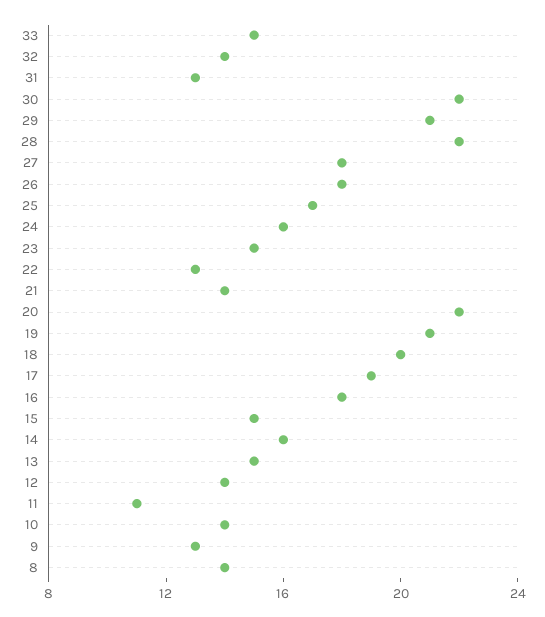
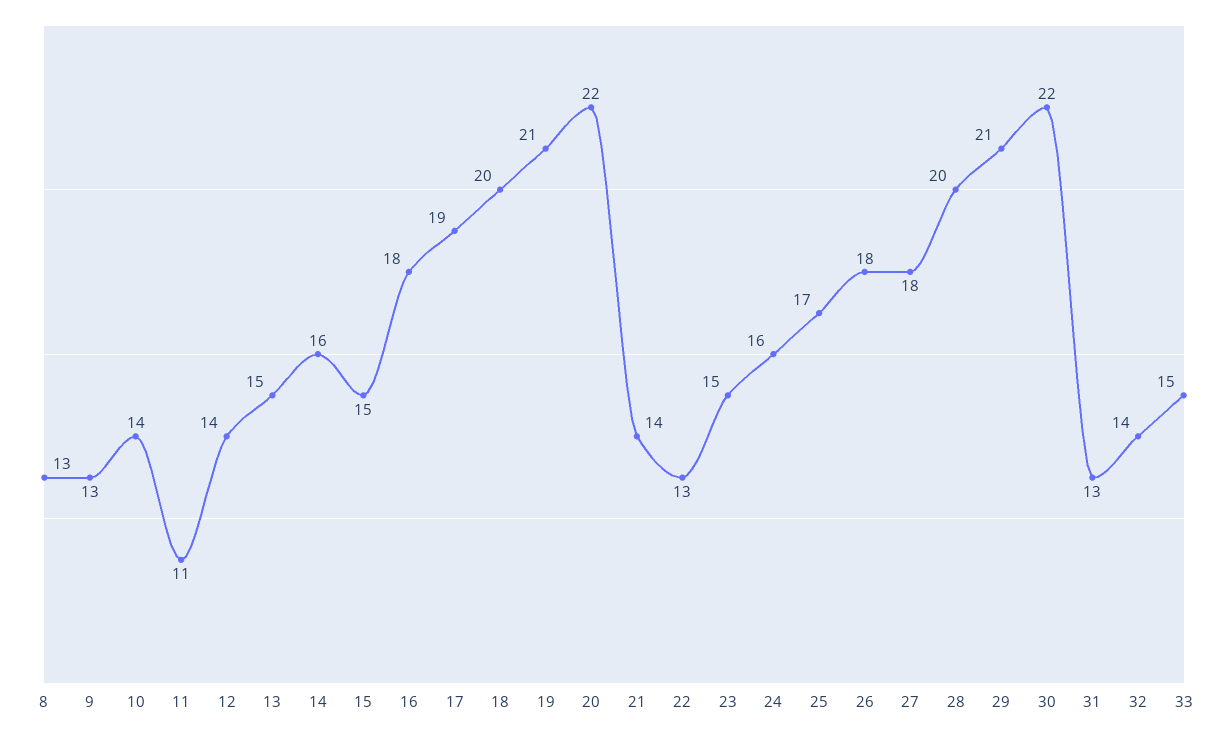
  {
    "33": 15,
    "32": 14,
    "31": 13,
    "30": 22,
    "29": 21,
-   "28": 22,
+   "28": 20,
    "27": 18,
    "26": 18,
    "25": 17,
    "24": 16,
    "23": 15,
    "22": 13,
    "21": 14,
    "20": 22,
    "19": 21,
    "18": 20,
    "17": 19,
    "16": 18,
    "15": 15,
    "14": 16,
    "13": 15,
    "12": 14,
    "11": 11,
    "10": 14,
    "9": 13,
-   "8": 14
+   "8": 13
  }

